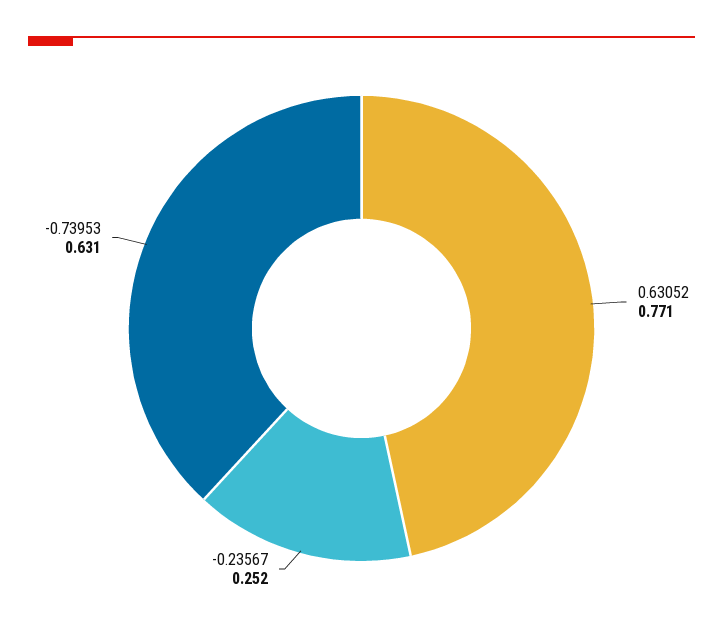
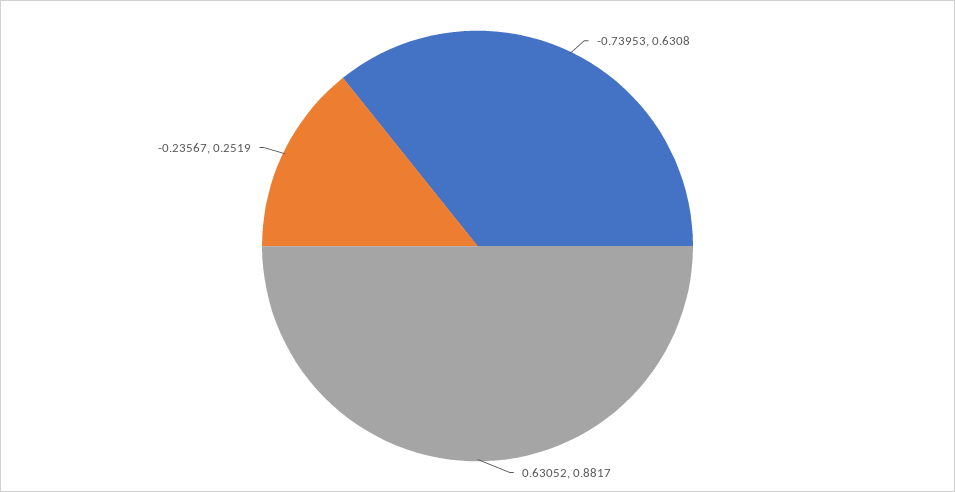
  {
-   "0.63052": 0.771,
+   "0.63052": 0.8817,
    "-0.23567": 0.2519,
    "-0.73953": 0.6308
  }

